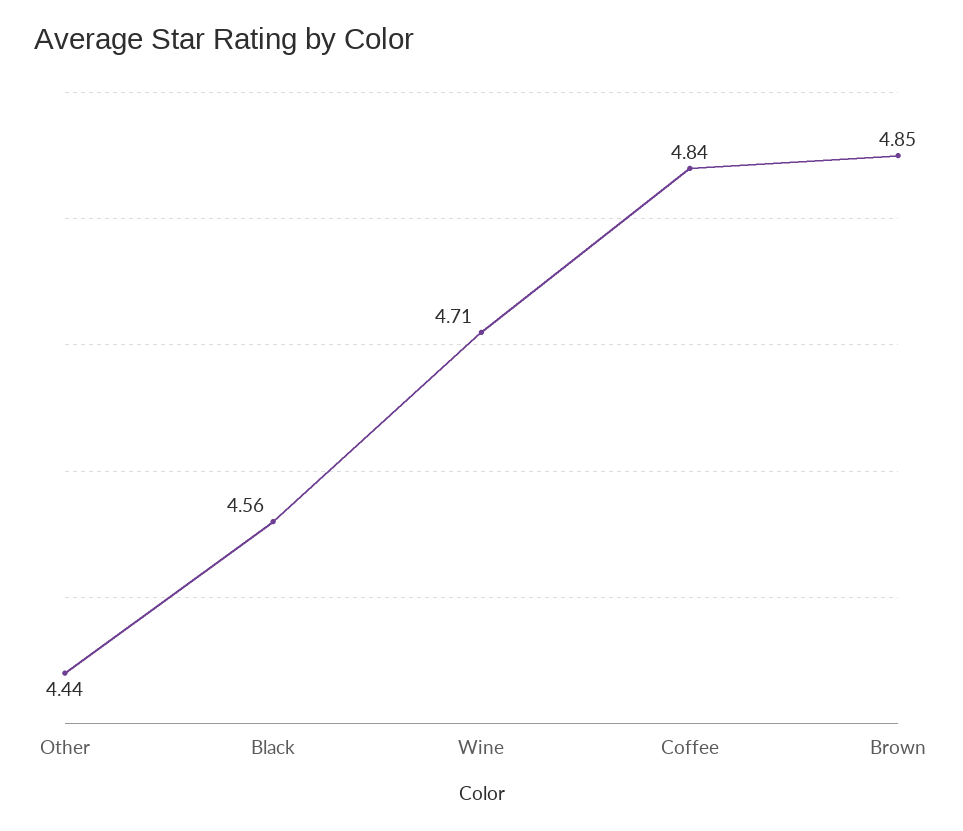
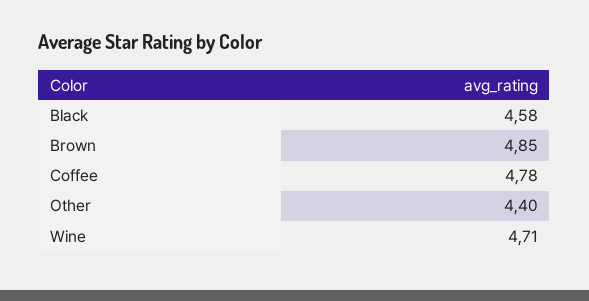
  {
-   "Other": 4.44,
+   "Other": 4.4,
-   "Black": 4.56,
+   "Black": 4.58,
    "Wine": 4.71,
-   "Coffee": 4.84,
+   "Coffee": 4.78,
    "Brown": 4.85
  }

